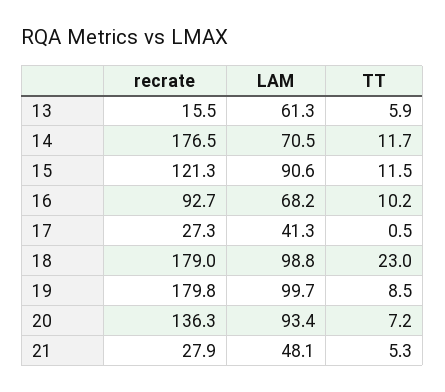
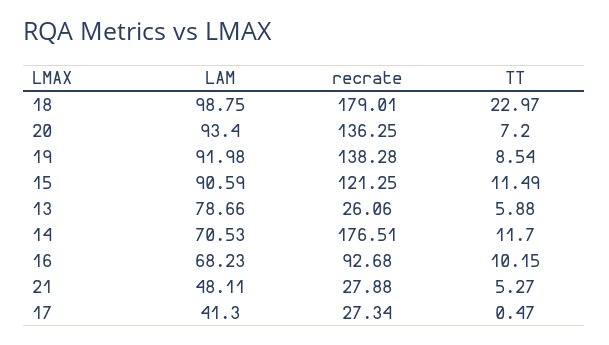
  {
    "recrate": {
-     "13": 15.5,
+     "13": 26.06,
      "14": 176.51,
      "15": 121.25,
      "16": 92.68,
      "17": 27.34,
      "18": 179.01,
-     "19": 179.8,
+     "19": 138.28,
      "20": 136.25,
      "21": 27.88
    },
    "LAM": {
-     "13": 61.3,
+     "13": 78.66,
      "14": 70.53,
      "15": 90.59,
      "16": 68.23,
      "17": 41.3,
      "18": 98.75,
-     "19": 99.7,
+     "19": 91.98,
      "20": 93.4,
      "21": 48.11
    },
    "TT": {
      "13": 5.88,
      "14": 11.7,
      "15": 11.49,
      "16": 10.15,
      "17": 0.47,
      "18": 22.97,
      "19": 8.54,
      "20": 7.2,
      "21": 5.27
    }
  }

